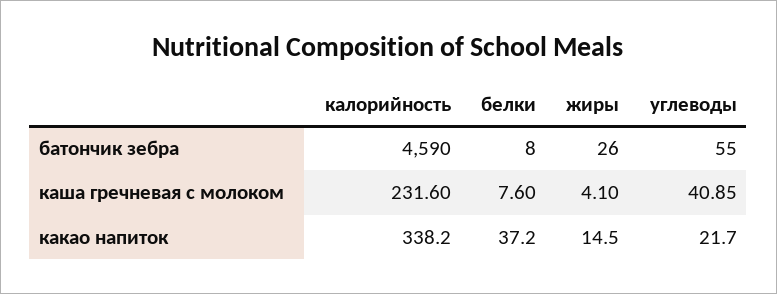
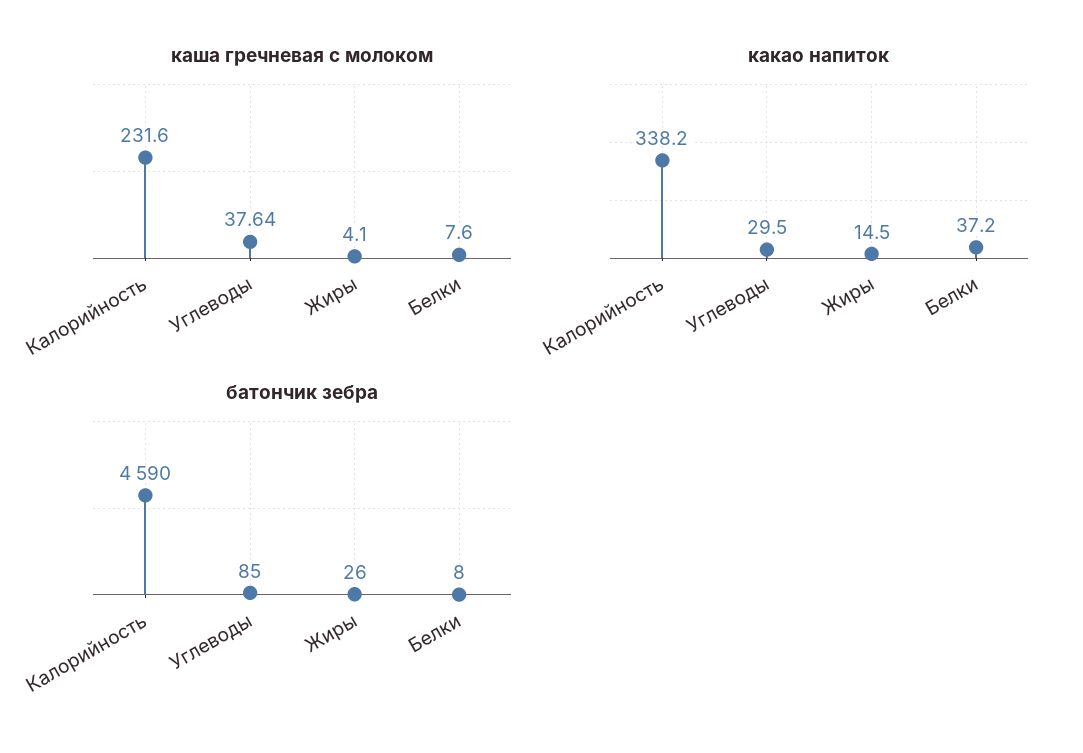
  {
    "батончик зебра": {
      "калорийность": 4590,
      "белки": 8,
      "жиры": 26,
-     "углеводы": 55
+     "углеводы": 85
    },
    "каша гречневая с молоком": {
      "калорийность": 231.6,
      "белки": 7.6,
      "жиры": 4.1,
-     "углеводы": 40.85
+     "углеводы": 37.64
    },
    "какао напиток": {
      "калорийность": 338.2,
      "белки": 37.2,
      "жиры": 14.5,
-     "углеводы": 21.7
+     "углеводы": 29.5
    }
  }

